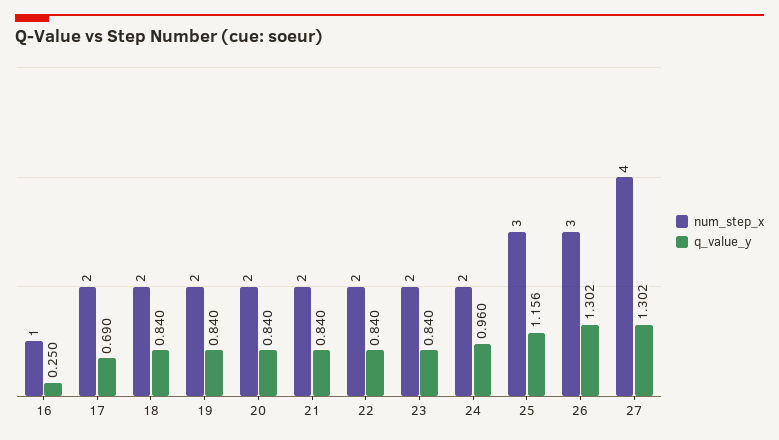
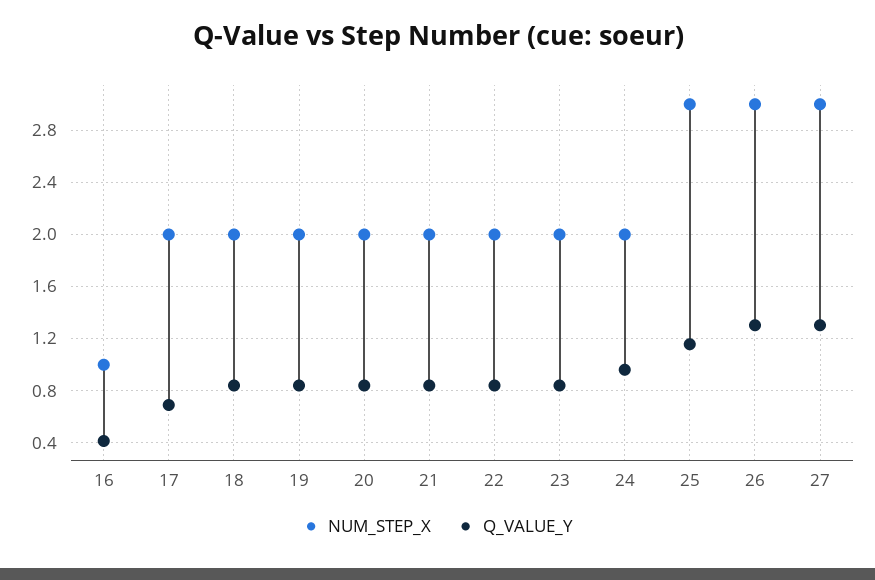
  {
    "num_step_x": {
      "16": 1,
      "17": 2,
      "18": 2,
      "19": 2,
      "20": 2,
      "21": 2,
      "22": 2,
      "23": 2,
      "24": 2,
      "25": 3,
      "26": 3,
-     "27": 4
+     "27": 3
    },
    "q_value_y": {
-     "16": 0.25,
+     "16": 0.4,
      "17": 0.69,
      "18": 0.84,
      "19": 0.84,
      "20": 0.84,
      "21": 0.84,
      "22": 0.84,
      "23": 0.84,
      "24": 0.96,
      "25": 1.156,
      "26": 1.302,
      "27": 1.302
    }
  }

